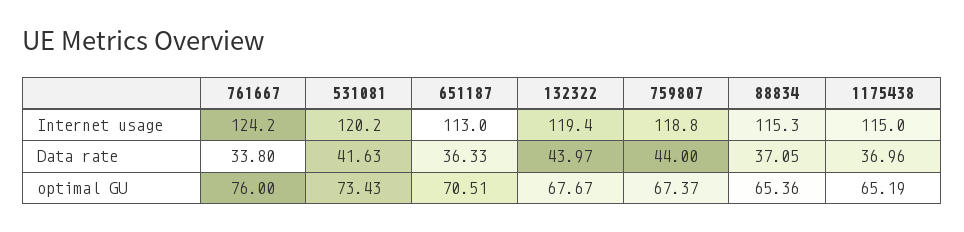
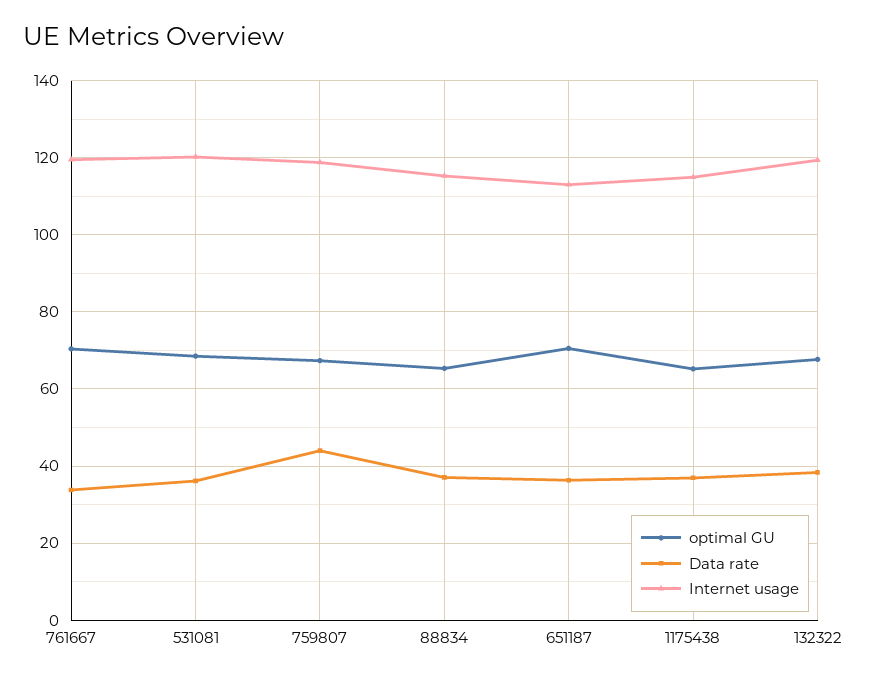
  {
    "Internet usage": {
-     "761667": 124.2,
+     "761667": 120,
      "531081": 120.2,
      "651187": 113,
      "132322": 119.4,
      "759807": 118.8,
      "88834": 115.3,
      "1175438": 115
    },
    "Data rate": {
      "761667": 33.8,
-     "531081": 41.63,
+     "531081": 36,
      "651187": 36.33,
-     "132322": 43.97,
+     "132322": 38,
      "759807": 44,
      "88834": 37.05,
      "1175438": 36.96
    },
    "optimal GU": {
-     "761667": 76,
+     "761667": 70,
-     "531081": 73.43,
+     "531081": 68,
      "651187": 70.51,
      "132322": 67.67,
      "759807": 67.37,
      "88834": 65.36,
      "1175438": 65.19
    }
  }

